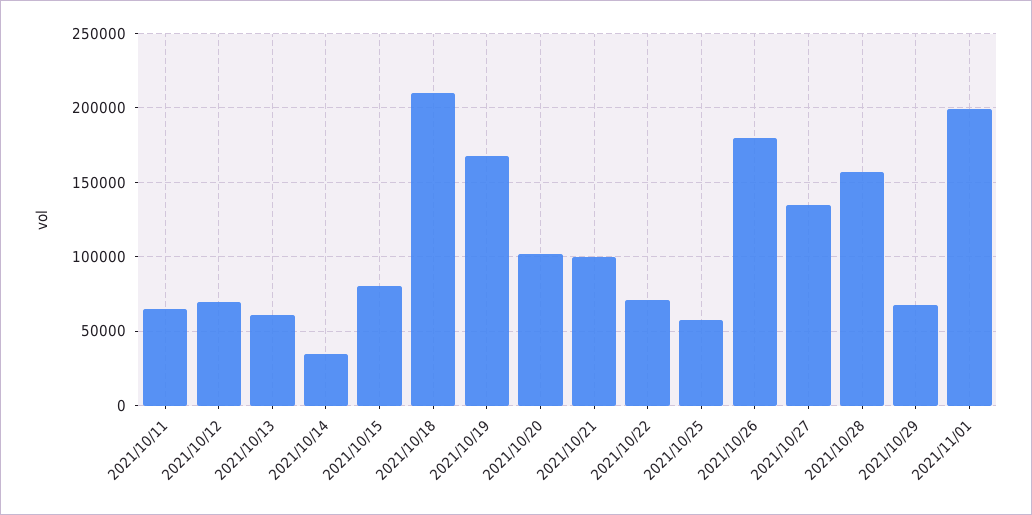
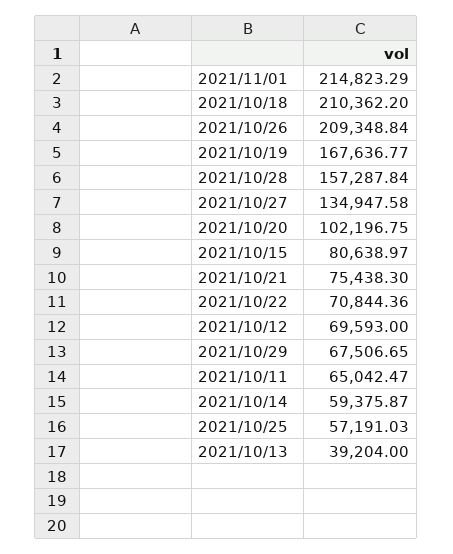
  {
    "2021/10/11": 65042.47,
    "2021/10/12": 69593,
-   "2021/10/13": 60000,
+   "2021/10/13": 39204,
-   "2021/10/14": 35000,
+   "2021/10/14": 59375.87,
    "2021/10/15": 80638.97,
    "2021/10/18": 210362.2,
    "2021/10/19": 167636.77,
    "2021/10/20": 102196.75,
-   "2021/10/21": 100000,
+   "2021/10/21": 75438.3,
    "2021/10/22": 70844.36,
    "2021/10/25": 57191.03,
-   "2021/10/26": 180000,
+   "2021/10/26": 209348.84,
    "2021/10/27": 134947.58,
    "2021/10/28": 157287.84,
    "2021/10/29": 67506.65,
-   "2021/11/01": 200000
+   "2021/11/01": 214823.29
  }

